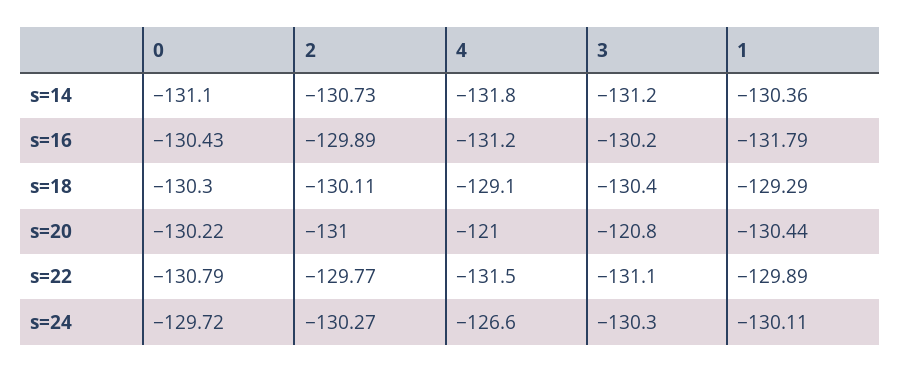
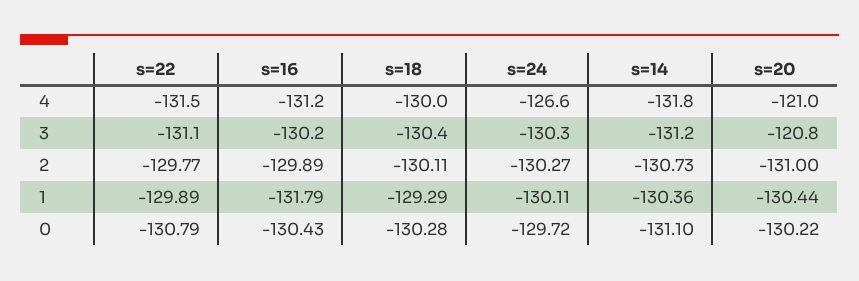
  {
    "0": {
      "s=14": -131.1,
      "s=16": -130.43,
-     "s=18": -130.3,
+     "s=18": -130.28,
      "s=20": -130.22,
      "s=22": -130.79,
      "s=24": -129.72
    },
    "2": {
      "s=14": -130.73,
      "s=16": -129.89,
      "s=18": -130.11,
      "s=20": -131,
      "s=22": -129.77,
      "s=24": -130.27
    },
    "4": {
      "s=14": -131.8,
      "s=16": -131.2,
-     "s=18": -129.1,
+     "s=18": -130,
      "s=20": -121,
      "s=22": -131.5,
      "s=24": -126.6
    },
    "3": {
      "s=14": -131.2,
      "s=16": -130.2,
      "s=18": -130.4,
      "s=20": -120.8,
      "s=22": -131.1,
      "s=24": -130.3
    },
    "1": {
      "s=14": -130.36,
      "s=16": -131.79,
      "s=18": -129.29,
      "s=20": -130.44,
      "s=22": -129.89,
      "s=24": -130.11
    }
  }

